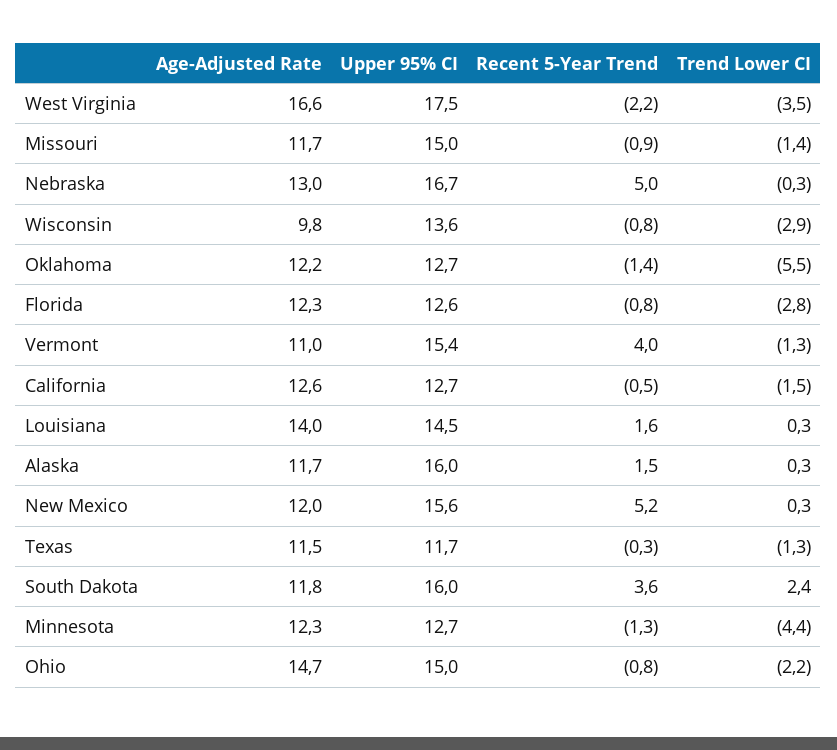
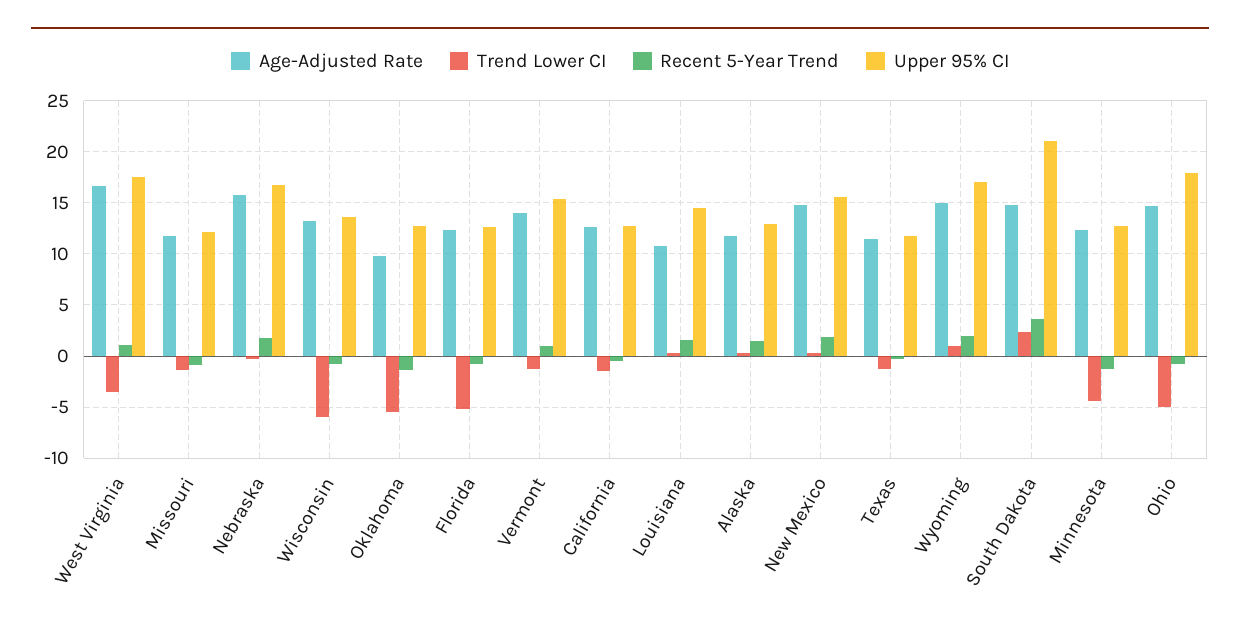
  {
    "Age-Adjusted Rate": {
      "West Virginia": 16.6,
      "Missouri": 11.7,
-     "Nebraska": 13,
+     "Nebraska": 16,
-     "Wisconsin": 9.8,
+     "Wisconsin": 13,
-     "Oklahoma": 12.2,
+     "Oklahoma": 10,
      "Florida": 12.3,
-     "Vermont": 11,
+     "Vermont": 14,
      "California": 12.6,
-     "Louisiana": 14,
+     "Louisiana": 11,
      "Alaska": 11.7,
-     "New Mexico": 12,
+     "New Mexico": 15,
      "Texas": 11.5,
-     "South Dakota": 11.8,
+     "South Dakota": 15,
      "Minnesota": 12.3,
-     "Ohio": 14.7
+     "Ohio": 14.7,
+     "Wyoming": 15
    },
    "Upper 95% CI": {
      "West Virginia": 17.5,
-     "Missouri": 15,
+     "Missouri": 12,
      "Nebraska": 16.7,
      "Wisconsin": 13.6,
      "Oklahoma": 12.7,
      "Florida": 12.6,
      "Vermont": 15.4,
      "California": 12.7,
      "Louisiana": 14.5,
-     "Alaska": 16,
+     "Alaska": 13,
      "New Mexico": 15.6,
      "Texas": 11.7,
-     "South Dakota": 16,
+     "South Dakota": 21,
      "Minnesota": 12.7,
-     "Ohio": 15
+     "Ohio": 18,
+     "Wyoming": 17
    },
    "Recent 5-Year Trend": {
-     "West Virginia": -2.2,
+     "West Virginia": 1,
      "Missouri": -0.9,
-     "Nebraska": 5,
+     "Nebraska": 2,
      "Wisconsin": -0.8,
      "Oklahoma": -1.4,
      "Florida": -0.8,
-     "Vermont": 4,
+     "Vermont": 1,
      "California": -0.5,
      "Louisiana": 1.6,
      "Alaska": 1.5,
-     "New Mexico": 5.2,
+     "New Mexico": 2,
      "Texas": -0.3,
      "South Dakota": 3.6,
      "Minnesota": -1.3,
-     "Ohio": -0.8
+     "Ohio": -0.8,
+     "Wyoming": 2
    },
    "Trend Lower CI": {
      "West Virginia": -3.5,
      "Missouri": -1.4,
      "Nebraska": -0.3,
-     "Wisconsin": -2.9,
+     "Wisconsin": -6,
      "Oklahoma": -5.5,
-     "Florida": -2.8,
+     "Florida": -5,
      "Vermont": -1.3,
      "California": -1.5,
      "Louisiana": 0.3,
      "Alaska": 0.3,
      "New Mexico": 0.3,
      "Texas": -1.3,
      "South Dakota": 2.4,
      "Minnesota": -4.4,
-     "Ohio": -2.2
+     "Ohio": -5,
+     "Wyoming": 1
    }
  }

